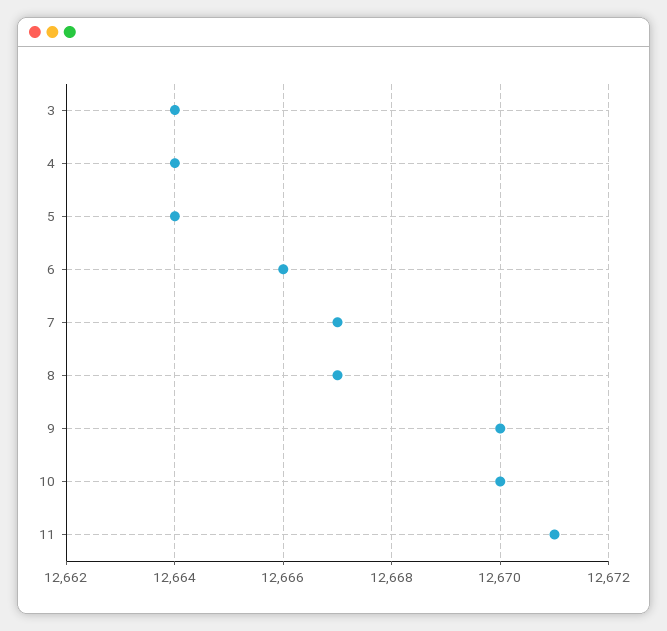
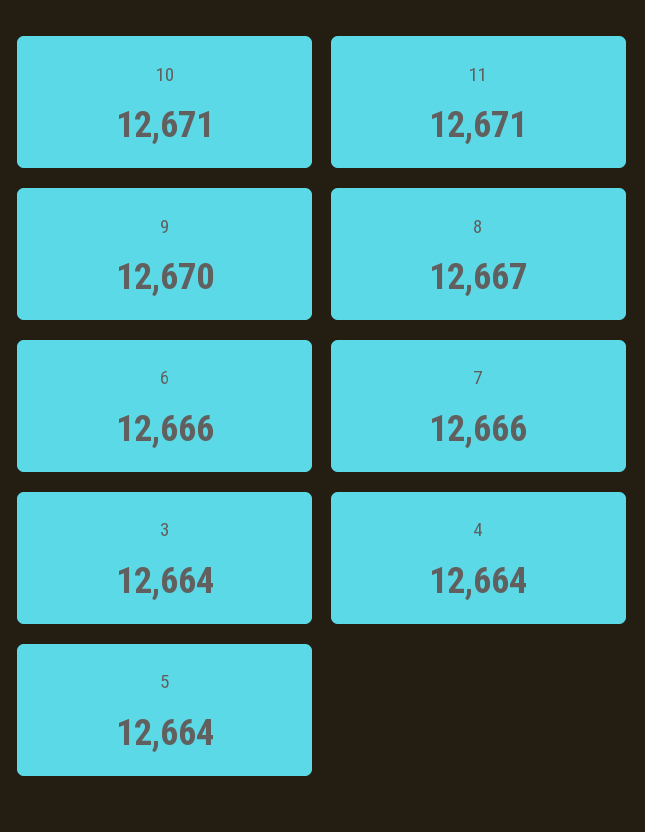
  {
    "3": 12664,
    "4": 12664,
    "5": 12664,
    "6": 12666,
-   "7": 12667,
+   "7": 12666,
    "8": 12667,
    "9": 12670,
-   "10": 12670,
+   "10": 12671,
    "11": 12671
  }

